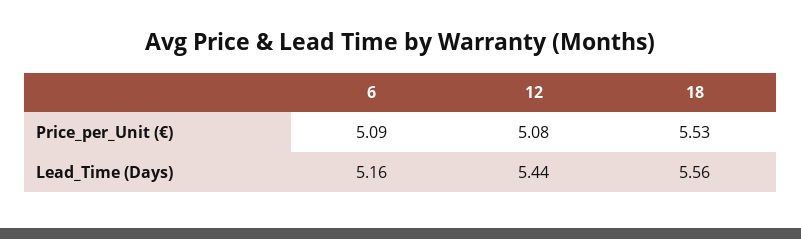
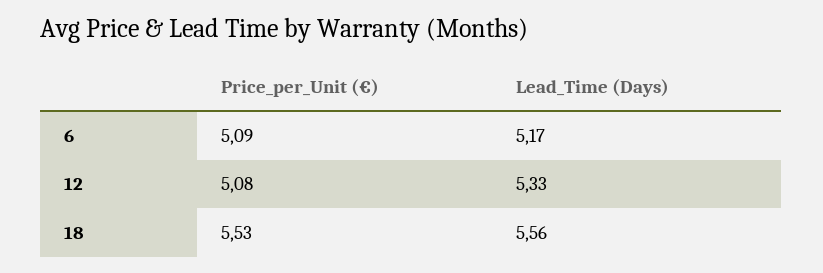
  {
    "6": {
      "Price_per_Unit (€)": 5.09,
-     "Lead_Time (Days)": 5.16
+     "Lead_Time (Days)": 5.17
    },
    "12": {
      "Price_per_Unit (€)": 5.08,
-     "Lead_Time (Days)": 5.44
+     "Lead_Time (Days)": 5.33
    },
    "18": {
      "Price_per_Unit (€)": 5.53,
      "Lead_Time (Days)": 5.56
    }
  }

